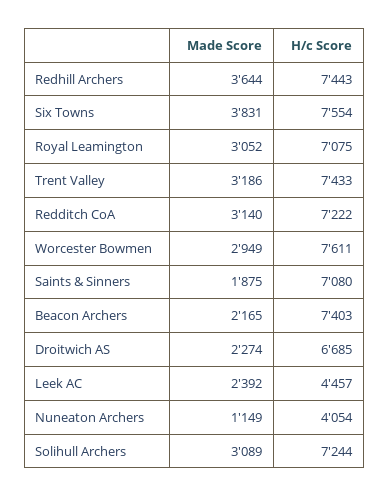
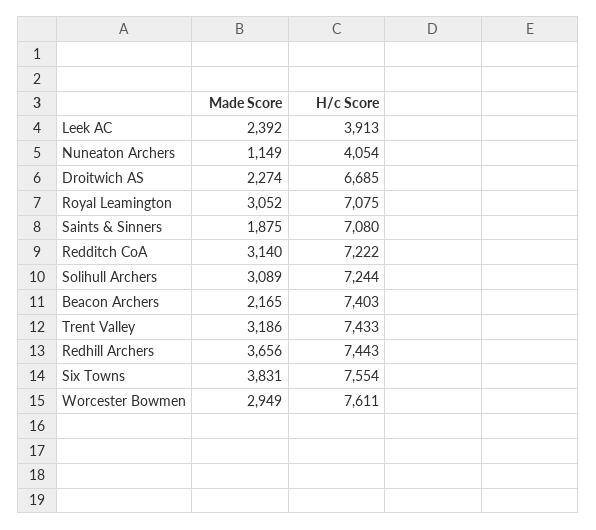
  {
    "Made Score": {
-     "Redhill Archers": 3644,
+     "Redhill Archers": 3656,
      "Six Towns": 3831,
      "Royal Leamington": 3052,
      "Trent Valley": 3186,
      "Redditch CoA": 3140,
      "Worcester Bowmen": 2949,
      "Saints & Sinners": 1875,
      "Beacon Archers": 2165,
      "Droitwich AS": 2274,
      "Leek AC": 2392,
      "Nuneaton Archers": 1149,
      "Solihull Archers": 3089
    },
    "H/c Score": {
      "Redhill Archers": 7443,
      "Six Towns": 7554,
      "Royal Leamington": 7075,
      "Trent Valley": 7433,
      "Redditch CoA": 7222,
      "Worcester Bowmen": 7611,
      "Saints & Sinners": 7080,
      "Beacon Archers": 7403,
      "Droitwich AS": 6685,
-     "Leek AC": 4457,
+     "Leek AC": 3913,
      "Nuneaton Archers": 4054,
      "Solihull Archers": 7244
    }
  }

